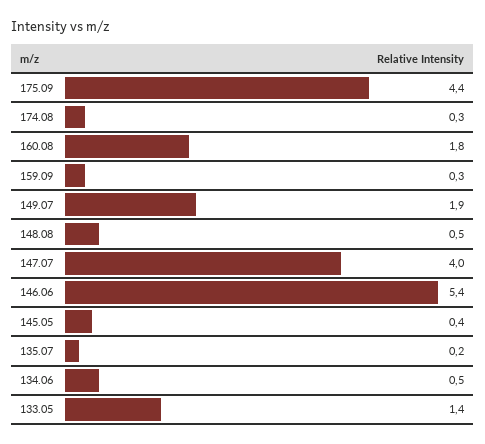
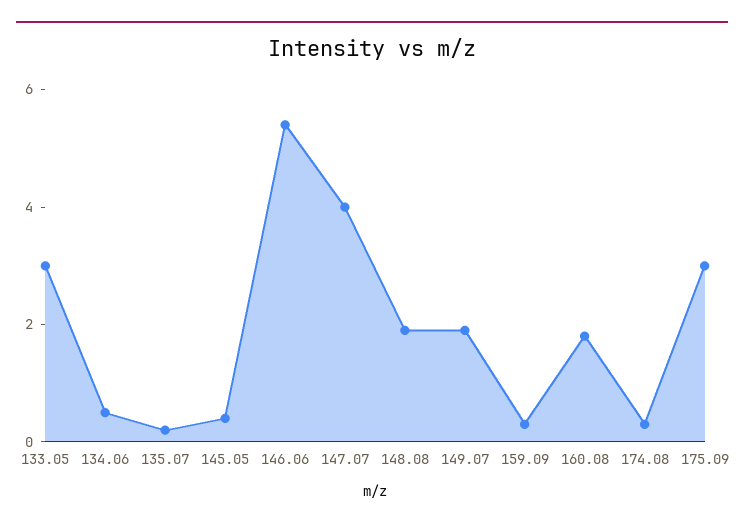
  {
-   "175.09": 4.4,
+   "175.09": 3,
    "174.08": 0.3,
    "160.08": 1.8,
    "159.09": 0.3,
    "149.07": 1.9,
-   "148.08": 0.5,
+   "148.08": 2,
    "147.07": 4,
    "146.06": 5.4,
    "145.05": 0.4,
    "135.07": 0.2,
    "134.06": 0.5,
-   "133.05": 1.4
+   "133.05": 3
  }

